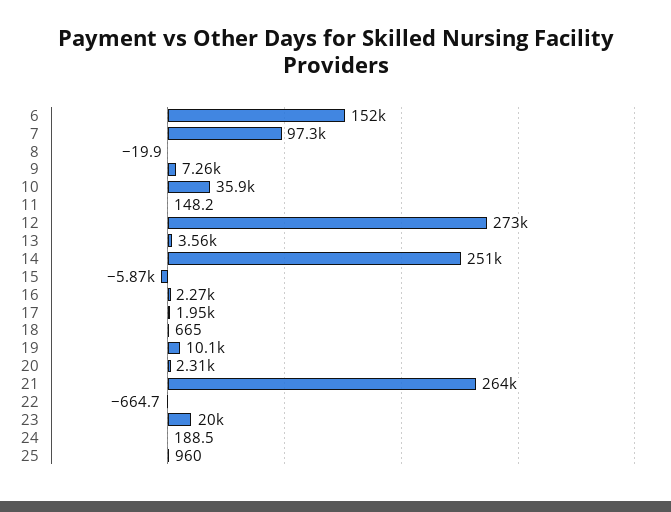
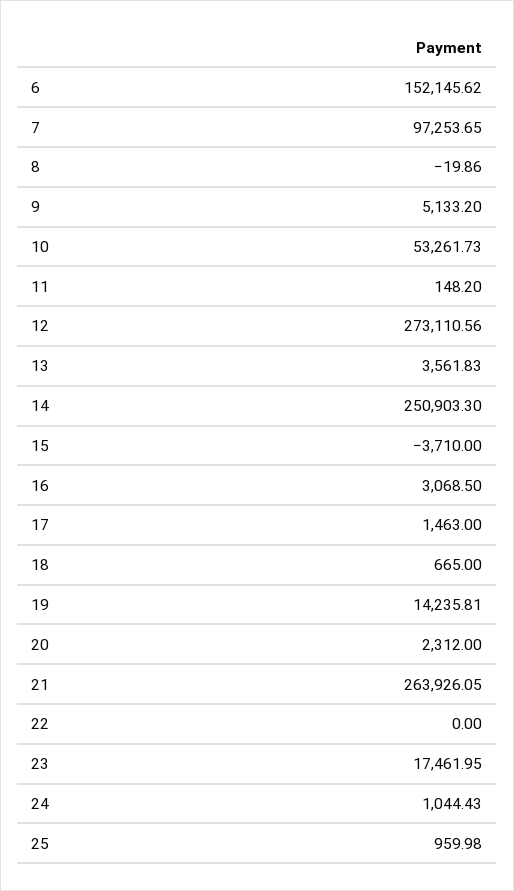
  {
    "6": 152145.62,
    "7": 97253.65,
    "8": -19.86,
-   "9": 7260,
+   "9": 5133.2,
-   "10": 35900,
+   "10": 53261.73,
    "11": 148.2,
    "12": 273110.56,
    "13": 3561.83,
    "14": 250903.3,
-   "15": -5870,
+   "15": -3710,
-   "16": 2270,
+   "16": 3068.5,
-   "17": 1950,
+   "17": 1463,
    "18": 665,
-   "19": 10100,
+   "19": 14235.81,
    "20": 2312,
    "21": 263926.05,
-   "22": -664.7,
+   "22": 0,
-   "23": 20000,
+   "23": 17461.95,
-   "24": 188.5,
+   "24": 1044.43,
    "25": 959.98
  }

